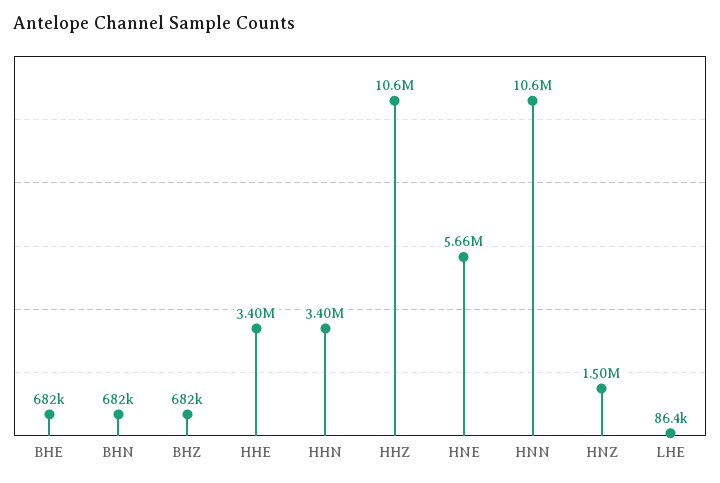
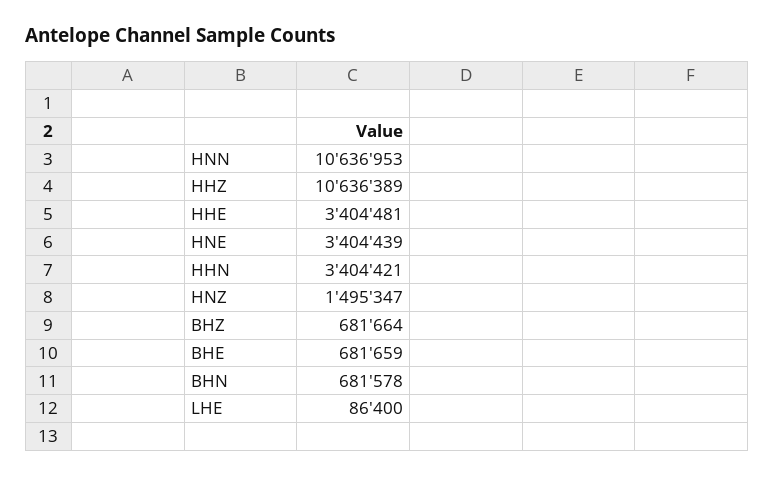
  {
    "BHE": 681659,
    "BHN": 681578,
    "BHZ": 681664,
    "HHE": 3404481,
    "HHN": 3404421,
    "HHZ": 10636389,
-   "HNE": 5660000,
+   "HNE": 3404439,
    "HNN": 10636953,
    "HNZ": 1495347,
    "LHE": 86400
  }

